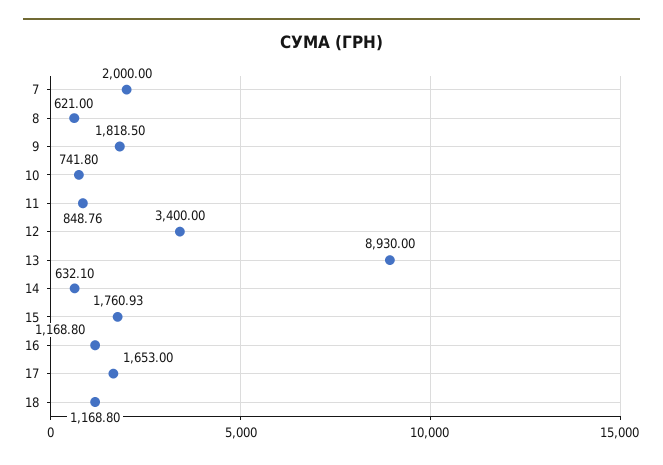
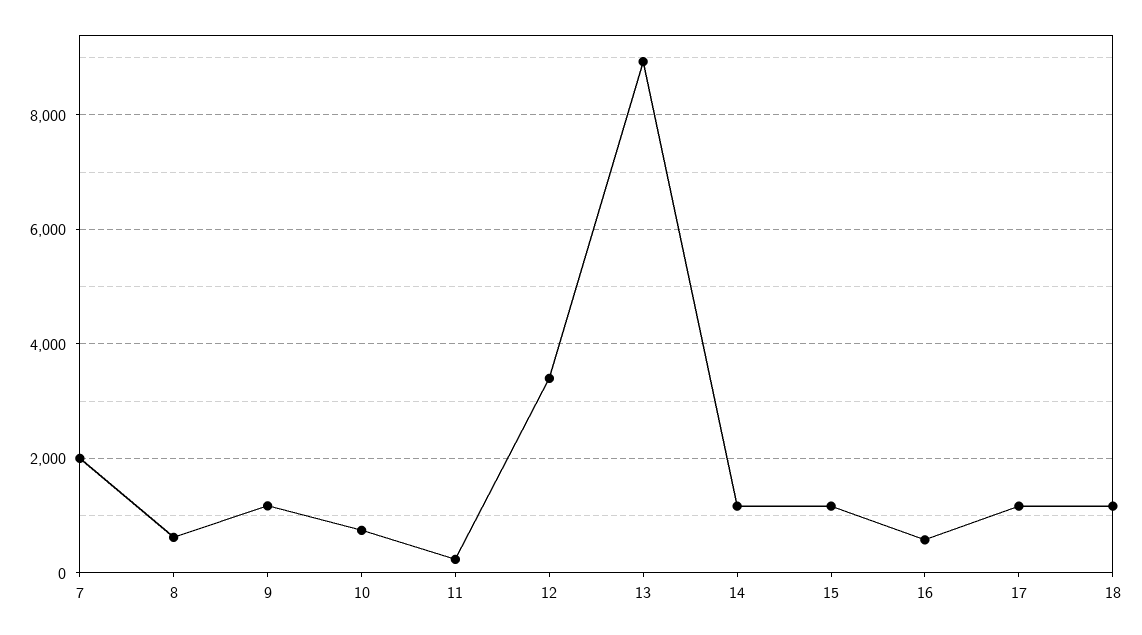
  {
    "7": 2000,
    "8": 621,
-   "9": 1818.5,
+   "9": 1200,
    "10": 741.8,
-   "11": 848.76,
+   "11": 200,
    "12": 3400,
    "13": 8930,
-   "14": 632.1,
+   "14": 1200,
-   "15": 1760.93,
+   "15": 1200,
-   "16": 1168.8,
+   "16": 600,
-   "17": 1653,
+   "17": 1200,
    "18": 1168.8
  }

